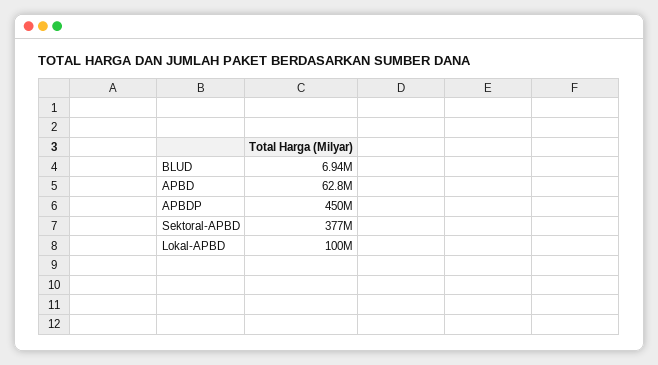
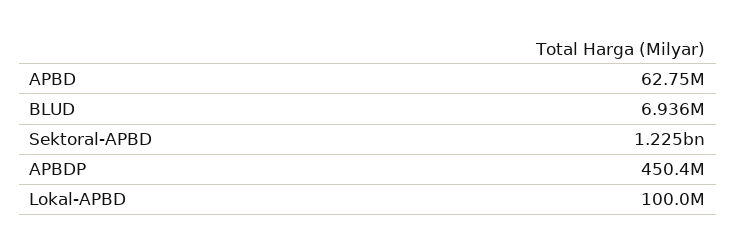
  {
    "BLUD": 6936000,
    "APBD": 62750000,
    "APBDP": 450400000,
-   "Sektoral-APBD": 377000000,
+   "Sektoral-APBD": 1225000000,
    "Lokal-APBD": 100000000
  }

